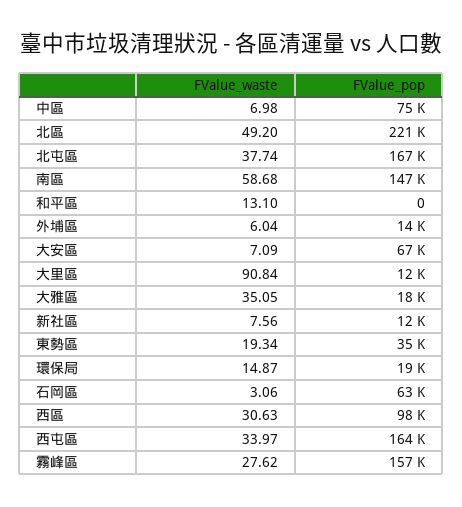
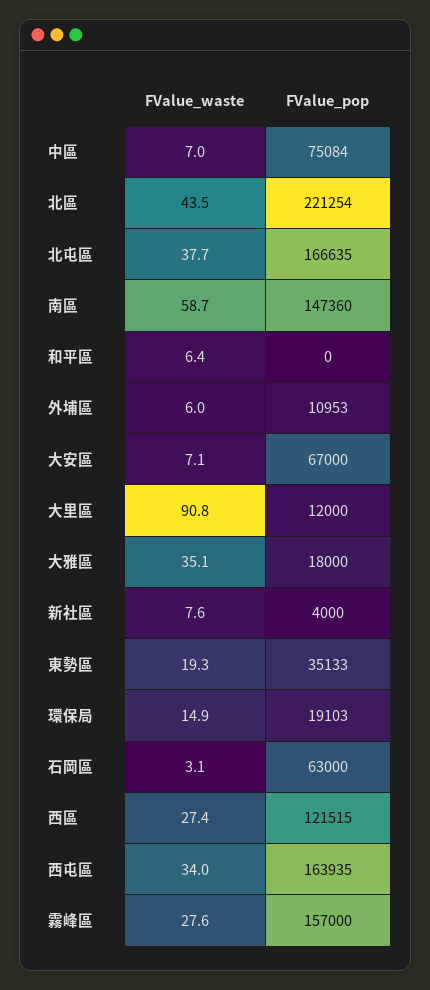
  {
    "FValue_waste": {
      "中區": 6.98,
-     "北區": 49.2,
+     "北區": 43.5,
      "北屯區": 37.74,
      "南區": 58.68,
-     "和平區": 13.1,
+     "和平區": 6.4,
      "外埔區": 6.04,
      "大安區": 7.09,
      "大里區": 90.84,
      "大雅區": 35.05,
      "新社區": 7.56,
      "東勢區": 19.34,
      "環保局": 14.87,
      "石岡區": 3.06,
-     "西區": 30.63,
+     "西區": 27.4,
      "西屯區": 33.97,
      "霧峰區": 27.62
    },
    "FValue_pop": {
      "中區": 75084,
      "北區": 221254,
      "北屯區": 166635,
      "南區": 147360,
      "和平區": 0,
-     "外埔區": 14000,
+     "外埔區": 10953,
      "大安區": 67000,
      "大里區": 12000,
      "大雅區": 18000,
-     "新社區": 12000,
+     "新社區": 4000,
      "東勢區": 35133,
      "環保局": 19103,
      "石岡區": 63000,
-     "西區": 98000,
+     "西區": 121515,
      "西屯區": 163935,
      "霧峰區": 157000
    }
  }

